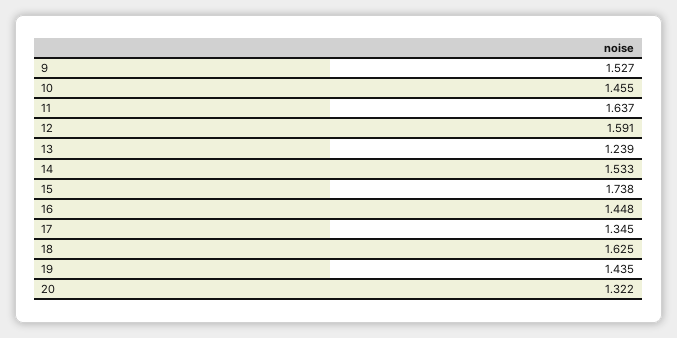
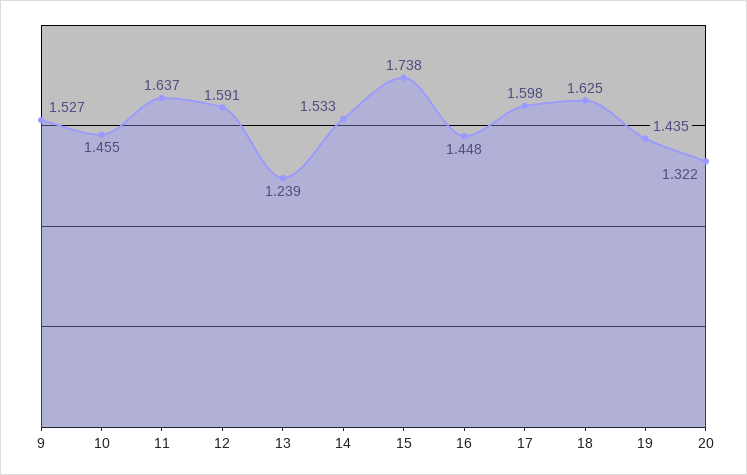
  {
    "9": 1.527,
    "10": 1.455,
    "11": 1.637,
    "12": 1.591,
    "13": 1.239,
    "14": 1.533,
    "15": 1.738,
    "16": 1.448,
-   "17": 1.345,
+   "17": 1.598,
    "18": 1.625,
    "19": 1.435,
    "20": 1.322
  }

